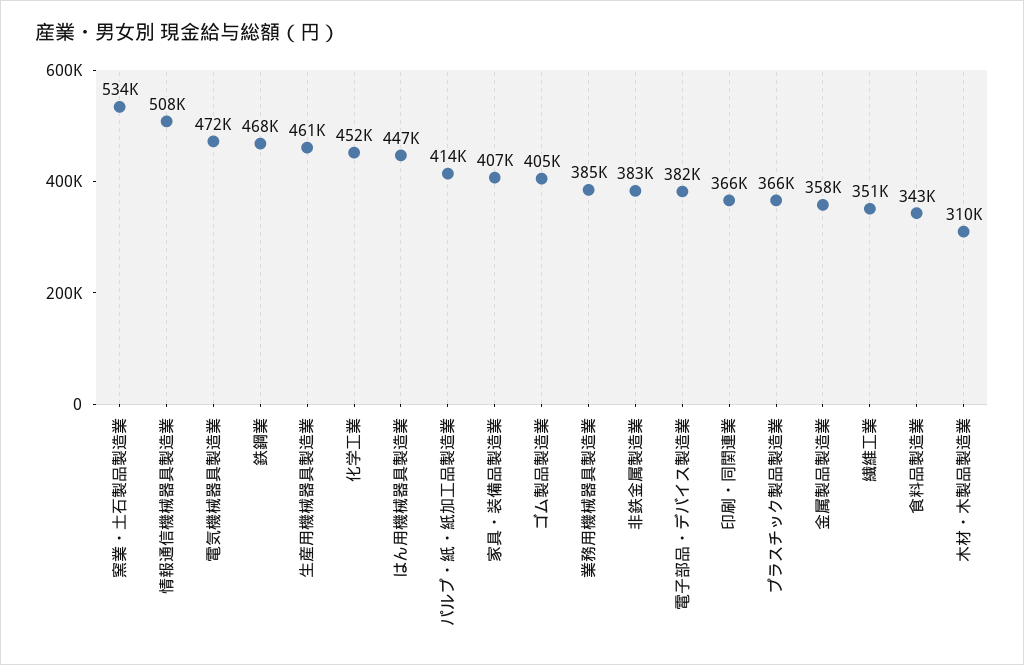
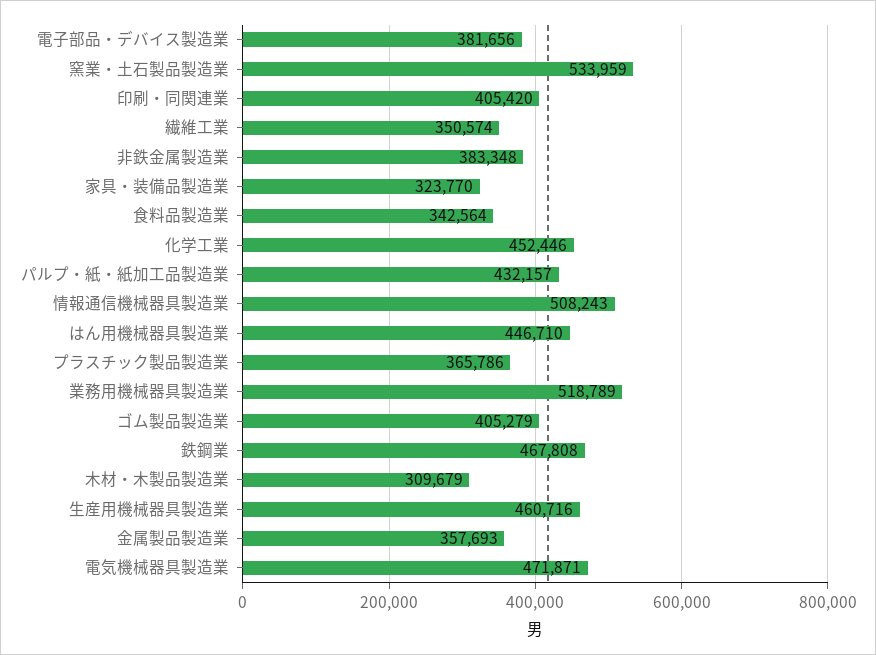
  {
    "窯業・土石製品製造業": 533959,
    "情報通信機械器具製造業": 508243,
    "電気機械器具製造業": 471871,
    "鉄鋼業": 467808,
    "生産用機械器具製造業": 460716,
    "化学工業": 452446,
    "はん用機械器具製造業": 446710,
-   "パルプ・紙・紙加工品製造業": 414000,
+   "パルプ・紙・紙加工品製造業": 432157,
-   "家具・装備品製造業": 407000,
+   "家具・装備品製造業": 323770,
    "ゴム製品製造業": 405279,
-   "業務用機械器具製造業": 385000,
+   "業務用機械器具製造業": 518789,
    "非鉄金属製造業": 383348,
    "電子部品・デバイス製造業": 381656,
-   "印刷・同関連業": 366000,
+   "印刷・同関連業": 405420,
    "プラスチック製品製造業": 365786,
    "金属製品製造業": 357693,
    "繊維工業": 350574,
    "食料品製造業": 342564,
    "木材・木製品製造業": 309679
  }

